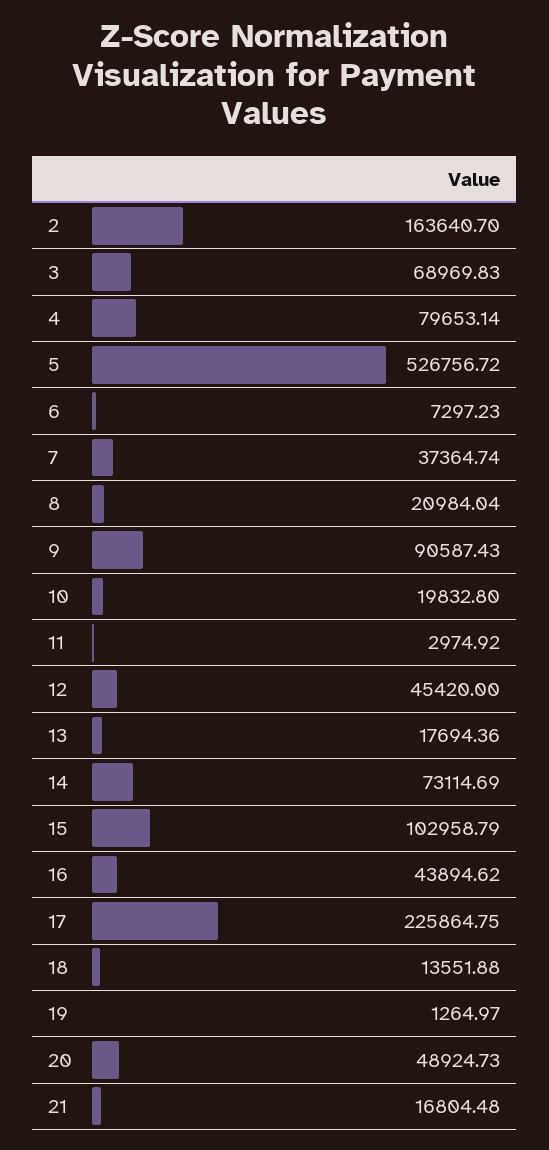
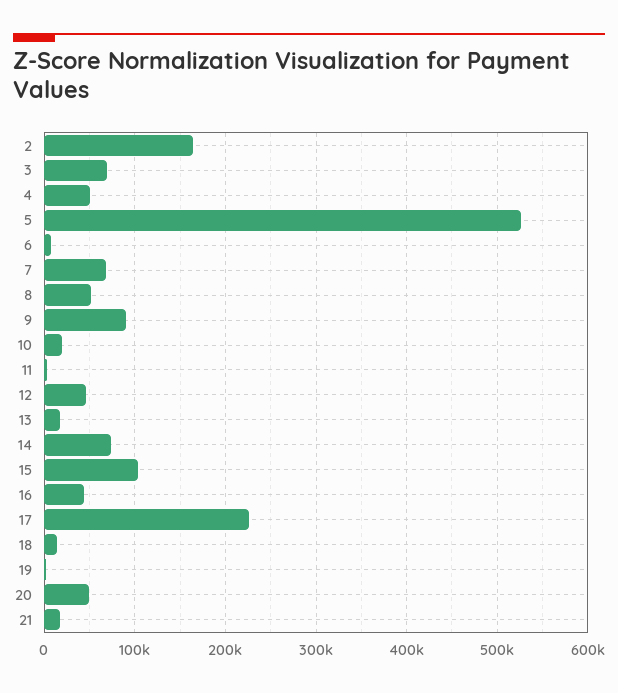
  {
    "2": 163640.7,
    "3": 68969.83,
-   "4": 79653.14,
+   "4": 50000,
    "5": 526756.72,
    "6": 7297.23,
-   "7": 37364.74,
+   "7": 70000,
-   "8": 20984.04,
+   "8": 50000,
    "9": 90587.43,
    "10": 19832.8,
    "11": 2974.92,
    "12": 45420,
    "13": 17694.36,
    "14": 73114.69,
    "15": 102958.79,
    "16": 43894.62,
    "17": 225864.75,
    "18": 13551.88,
    "19": 1264.97,
    "20": 48924.73,
    "21": 16804.48
  }

